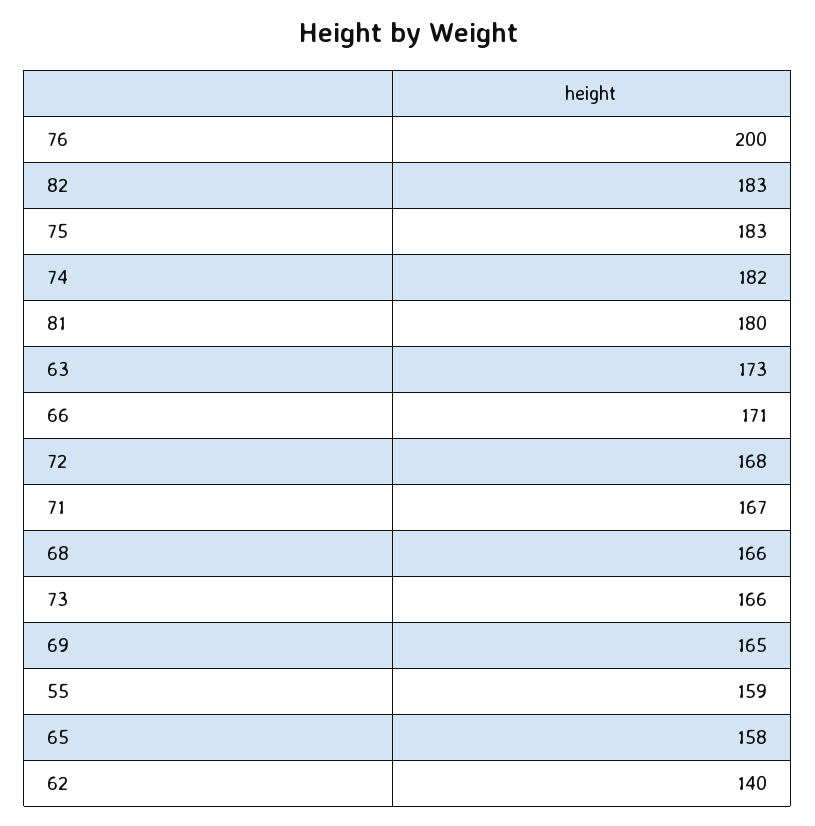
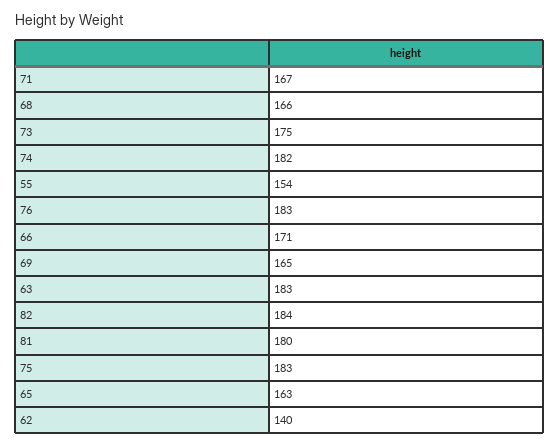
  {
-   "76": 200,
+   "76": 183,
-   "82": 183,
+   "82": 184,
    "75": 183,
    "74": 182,
    "81": 180,
-   "63": 173,
+   "63": 183,
    "66": 171,
-   "72": 168,
    "71": 167,
    "68": 166,
-   "73": 166,
+   "73": 175,
    "69": 165,
-   "55": 159,
+   "55": 154,
-   "65": 158,
+   "65": 163,
    "62": 140
  }

